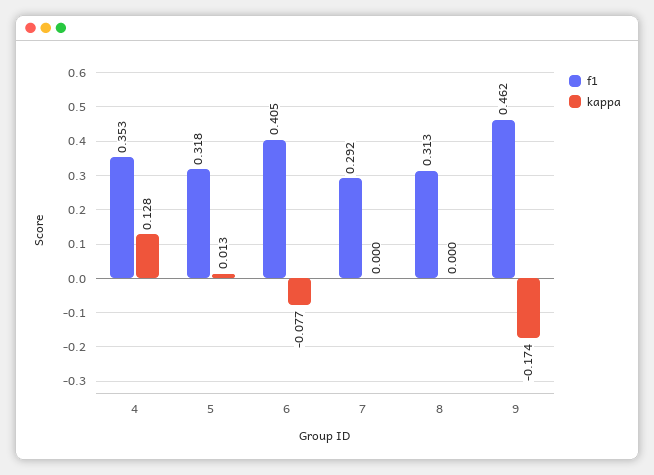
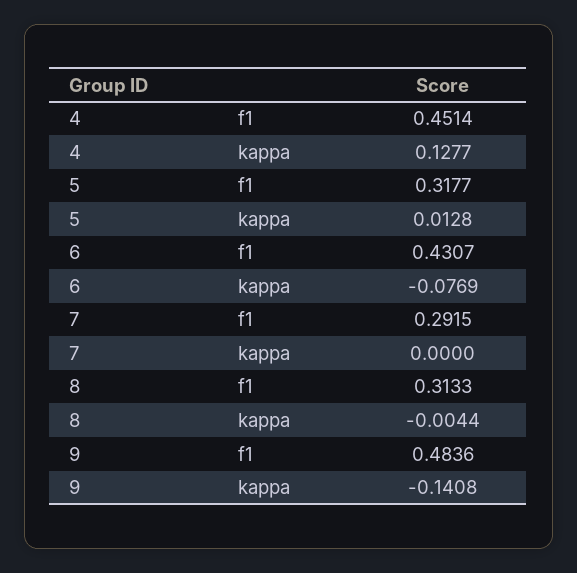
  {
    "f1": {
-     "4": 0.353,
+     "4": 0.4514,
      "5": 0.3177,
-     "6": 0.405,
+     "6": 0.4307,
      "7": 0.2915,
      "8": 0.3133,
-     "9": 0.462
+     "9": 0.4836
    },
    "kappa": {
      "4": 0.1277,
      "5": 0.0128,
      "6": -0.0769,
      "7": 0,
-     "8": 0,
+     "8": -0.0044,
-     "9": -0.174
+     "9": -0.1408
    }
  }

